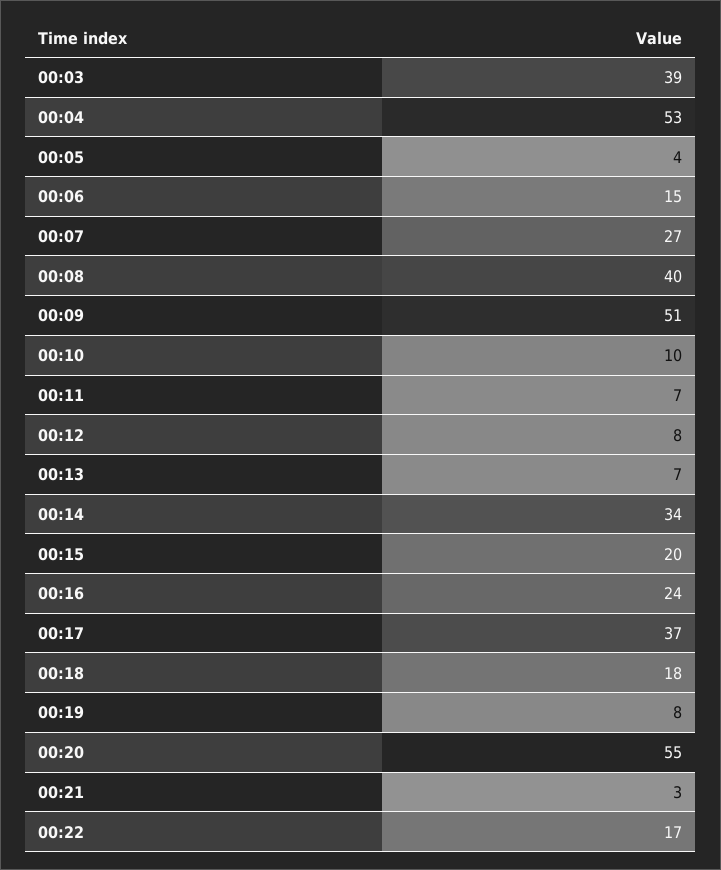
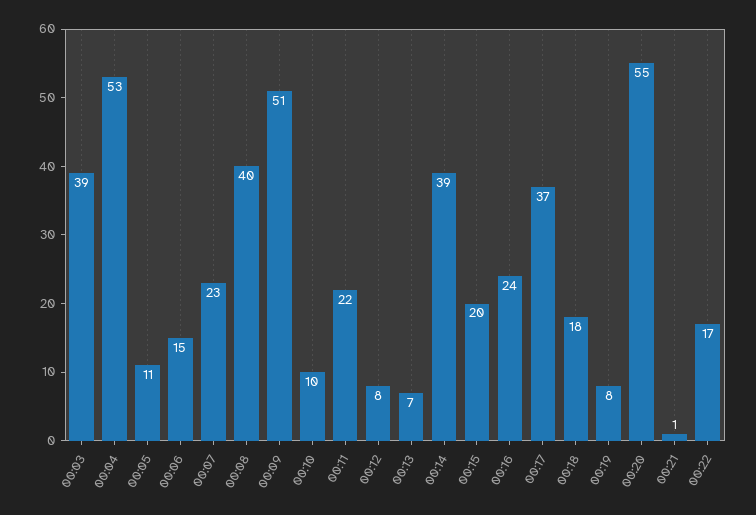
  {
    "00:03": 39,
    "00:04": 53,
-   "00:05": 4,
+   "00:05": 11,
    "00:06": 15,
-   "00:07": 27,
+   "00:07": 23,
    "00:08": 40,
    "00:09": 51,
    "00:10": 10,
-   "00:11": 7,
+   "00:11": 22,
    "00:12": 8,
    "00:13": 7,
-   "00:14": 34,
+   "00:14": 39,
    "00:15": 20,
    "00:16": 24,
    "00:17": 37,
    "00:18": 18,
    "00:19": 8,
    "00:20": 55,
-   "00:21": 3,
+   "00:21": 1,
    "00:22": 17
  }

